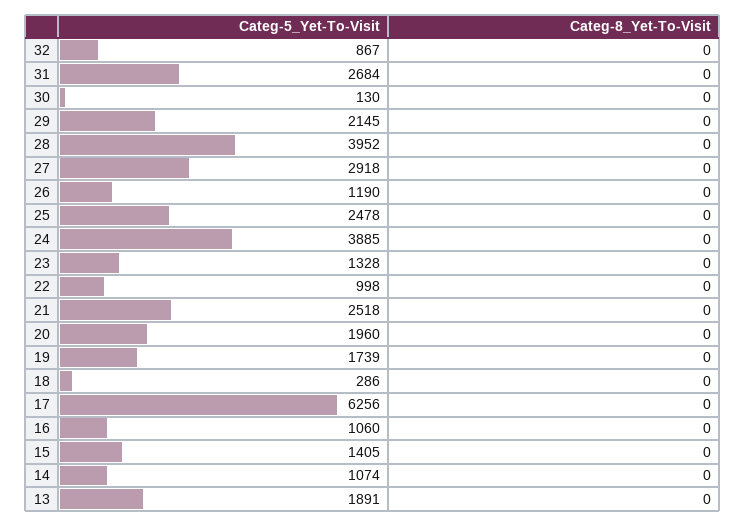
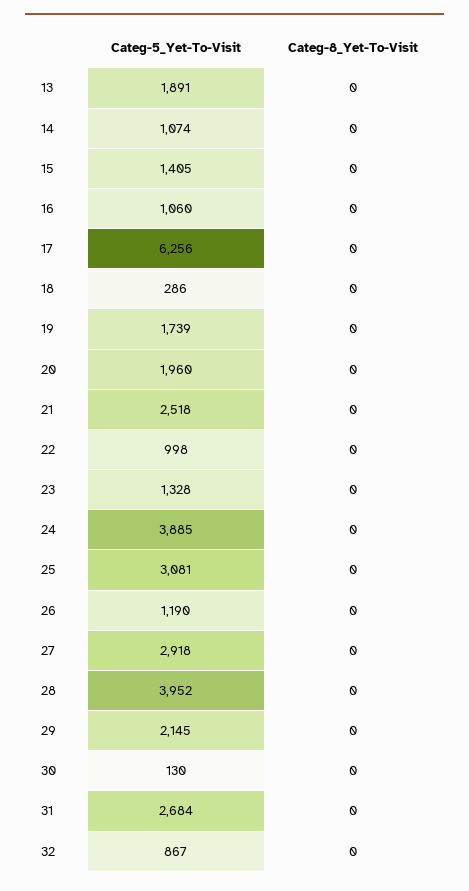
  {
    "Categ-5_Yet-To-Visit": {
      "32": 867,
      "31": 2684,
      "30": 130,
      "29": 2145,
      "28": 3952,
      "27": 2918,
      "26": 1190,
-     "25": 2478,
+     "25": 3081,
      "24": 3885,
      "23": 1328,
      "22": 998,
      "21": 2518,
      "20": 1960,
      "19": 1739,
      "18": 286,
      "17": 6256,
      "16": 1060,
      "15": 1405,
      "14": 1074,
      "13": 1891
    },
    "Categ-8_Yet-To-Visit": {
      "32": 0,
      "31": 0,
      "30": 0,
      "29": 0,
      "28": 0,
      "27": 0,
      "26": 0,
      "25": 0,
      "24": 0,
      "23": 0,
      "22": 0,
      "21": 0,
      "20": 0,
      "19": 0,
      "18": 0,
      "17": 0,
      "16": 0,
      "15": 0,
      "14": 0,
      "13": 0
    }
  }

